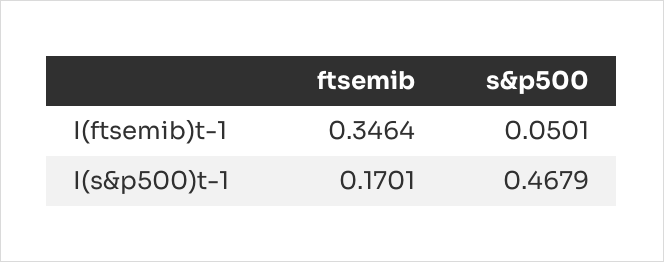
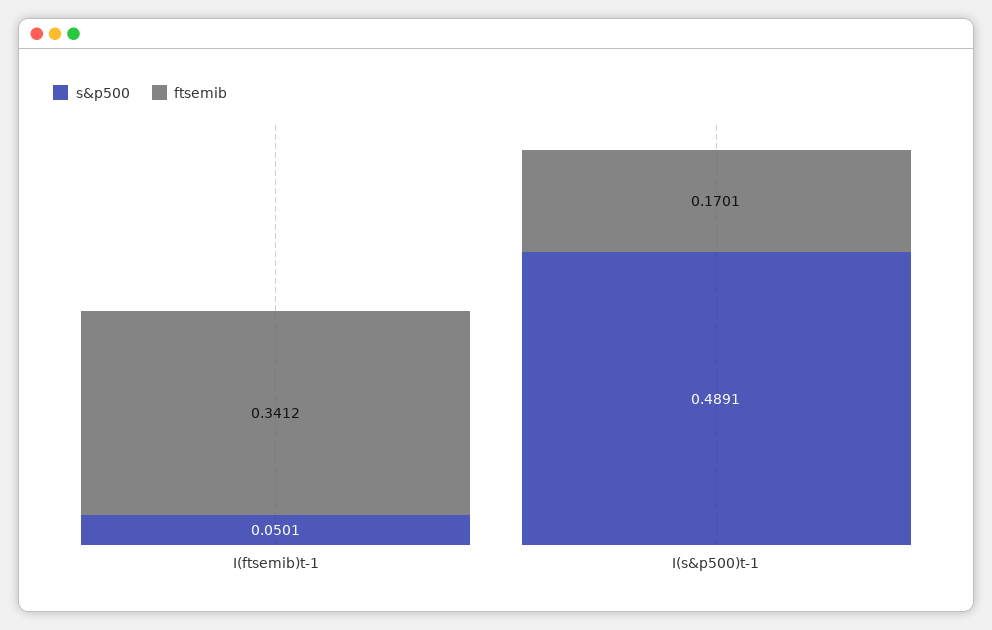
  {
    "ftsemib": {
-     "I(ftsemib)t-1": 0.3464,
+     "I(ftsemib)t-1": 0.3412,
      "I(s&p500)t-1": 0.1701
    },
    "s&p500": {
      "I(ftsemib)t-1": 0.0501,
-     "I(s&p500)t-1": 0.4679
+     "I(s&p500)t-1": 0.4891
    }
  }

